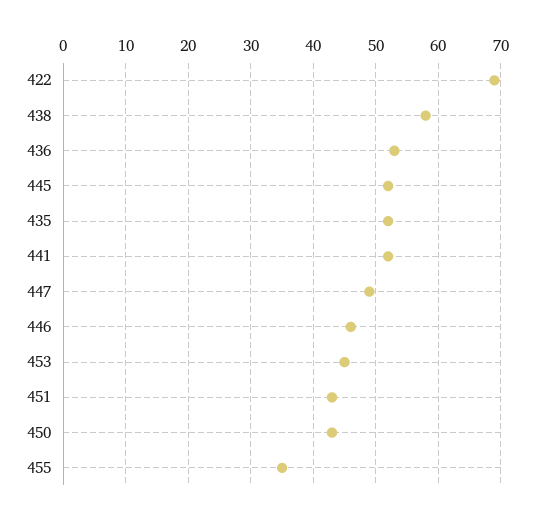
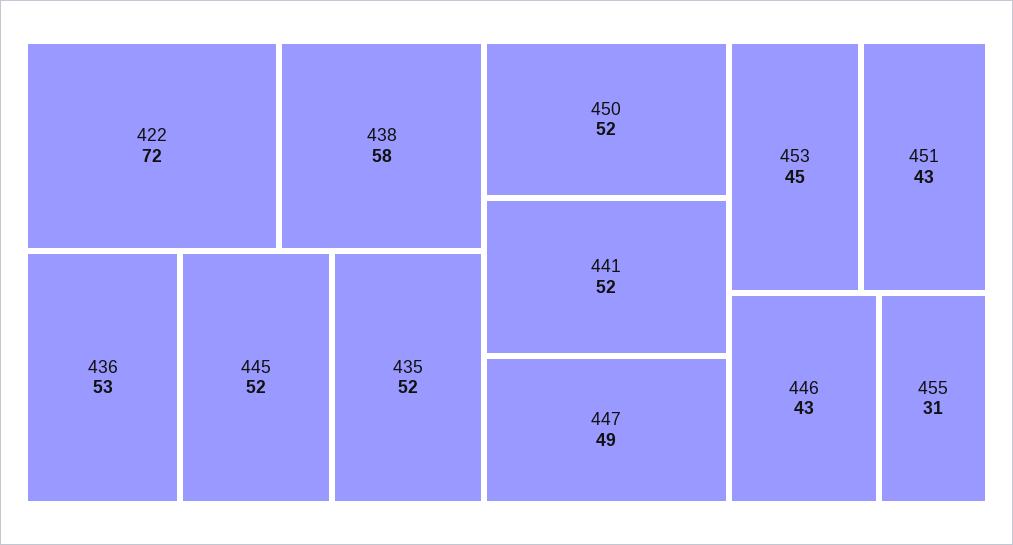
  {
-   "422": 69,
+   "422": 72,
    "438": 58,
    "436": 53,
    "445": 52,
    "435": 52,
    "441": 52,
    "447": 49,
-   "446": 46,
+   "446": 43,
    "453": 45,
    "451": 43,
-   "450": 43,
+   "450": 52,
-   "455": 35
+   "455": 31
  }

